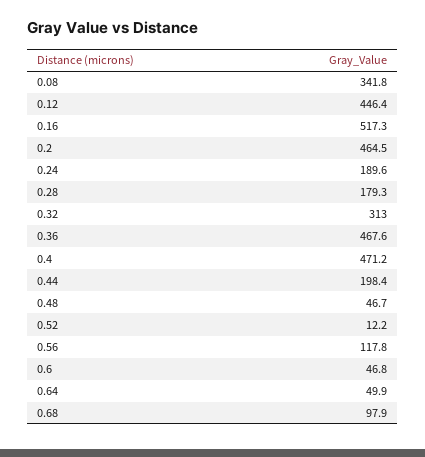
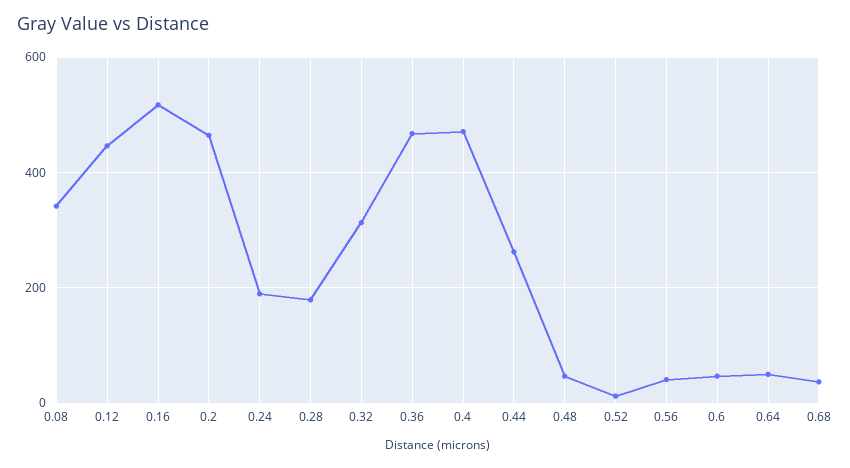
  {
    "0.08": 341.8,
    "0.12": 446.4,
    "0.16": 517.3,
    "0.2": 464.5,
    "0.24": 189.6,
    "0.28": 179.3,
    "0.32": 313,
    "0.36": 467.6,
    "0.4": 471.2,
-   "0.44": 198.4,
+   "0.44": 260,
    "0.48": 46.7,
    "0.52": 12.2,
-   "0.56": 117.8,
+   "0.56": 40,
    "0.6": 46.8,
    "0.64": 49.9,
-   "0.68": 97.9
+   "0.68": 40
  }

